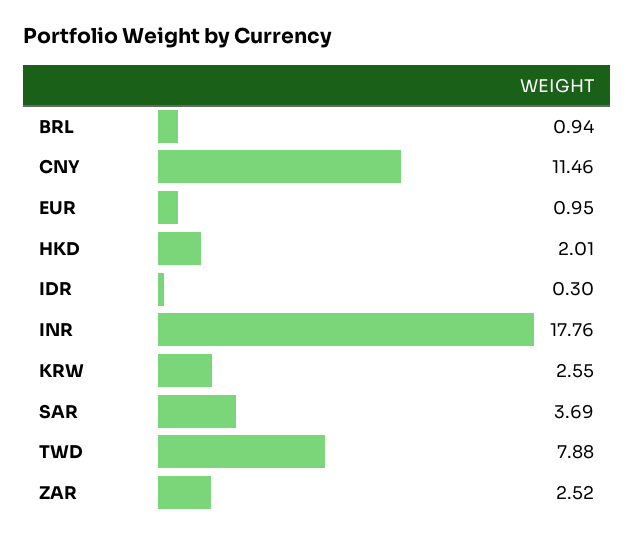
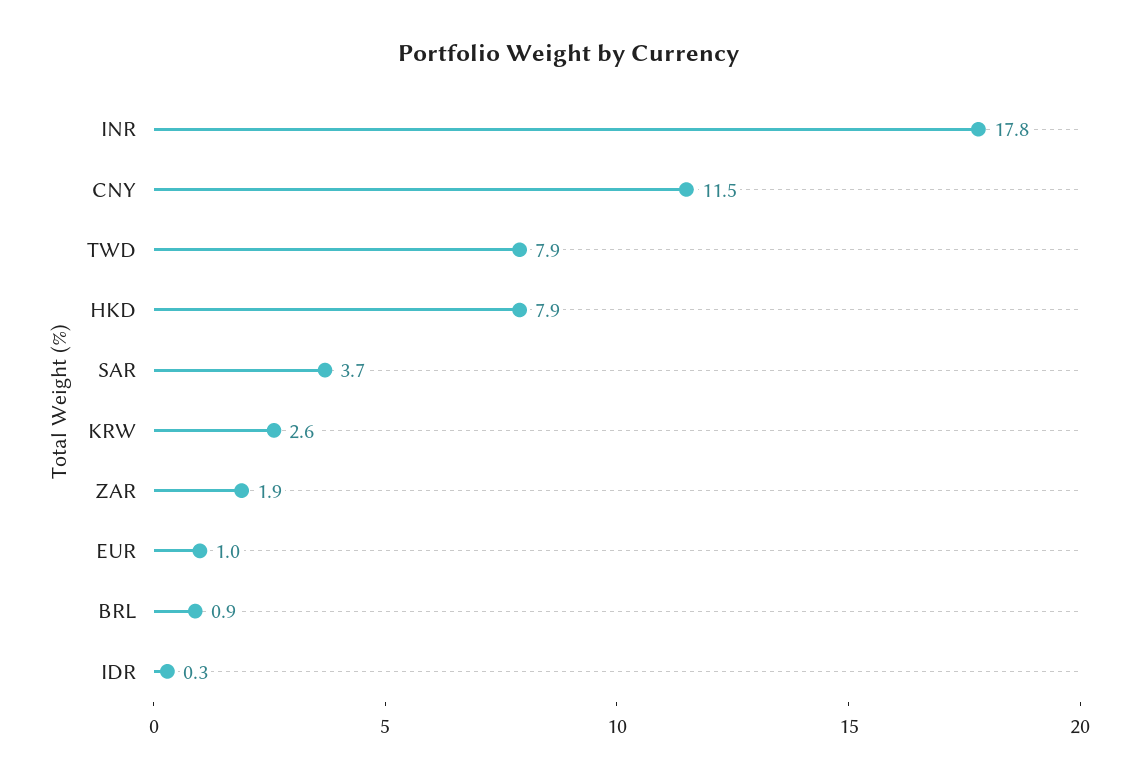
  {
    "BRL": 0.94,
    "CNY": 11.46,
    "EUR": 0.95,
-   "HKD": 2.01,
+   "HKD": 7.9,
    "IDR": 0.3,
    "INR": 17.76,
    "KRW": 2.55,
    "SAR": 3.69,
    "TWD": 7.88,
-   "ZAR": 2.52
+   "ZAR": 1.9
  }

